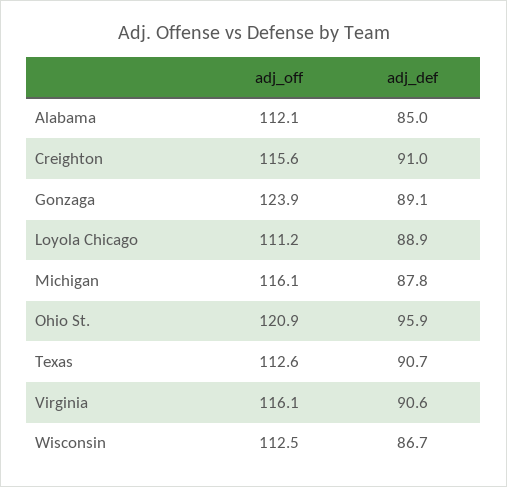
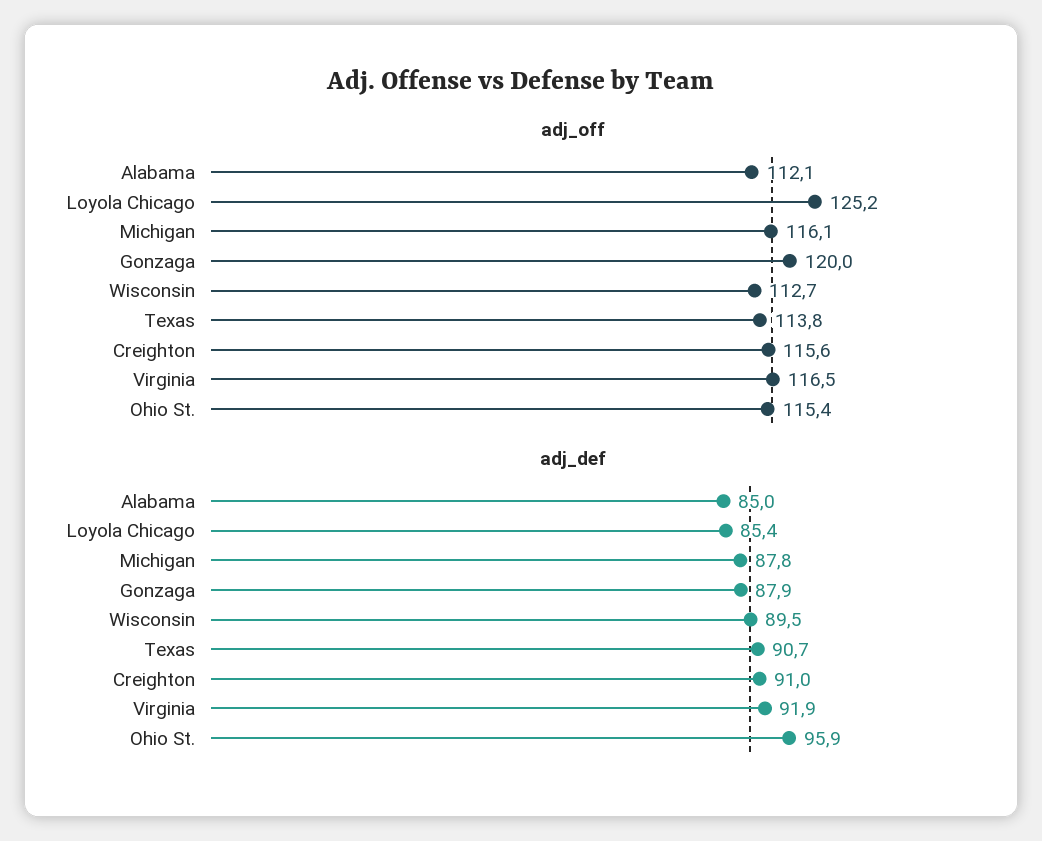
  {
    "adj_off": {
      "Alabama": 112.1,
      "Creighton": 115.6,
-     "Gonzaga": 123.9,
+     "Gonzaga": 120,
-     "Loyola Chicago": 111.2,
+     "Loyola Chicago": 125.2,
      "Michigan": 116.1,
-     "Ohio St.": 120.9,
+     "Ohio St.": 115.4,
-     "Texas": 112.6,
+     "Texas": 113.8,
-     "Virginia": 116.1,
+     "Virginia": 116.5,
-     "Wisconsin": 112.5
+     "Wisconsin": 112.7
    },
    "adj_def": {
      "Alabama": 85,
      "Creighton": 91,
-     "Gonzaga": 89.1,
+     "Gonzaga": 87.9,
-     "Loyola Chicago": 88.9,
+     "Loyola Chicago": 85.4,
      "Michigan": 87.8,
      "Ohio St.": 95.9,
      "Texas": 90.7,
-     "Virginia": 90.6,
+     "Virginia": 91.9,
-     "Wisconsin": 86.7
+     "Wisconsin": 89.5
    }
  }

